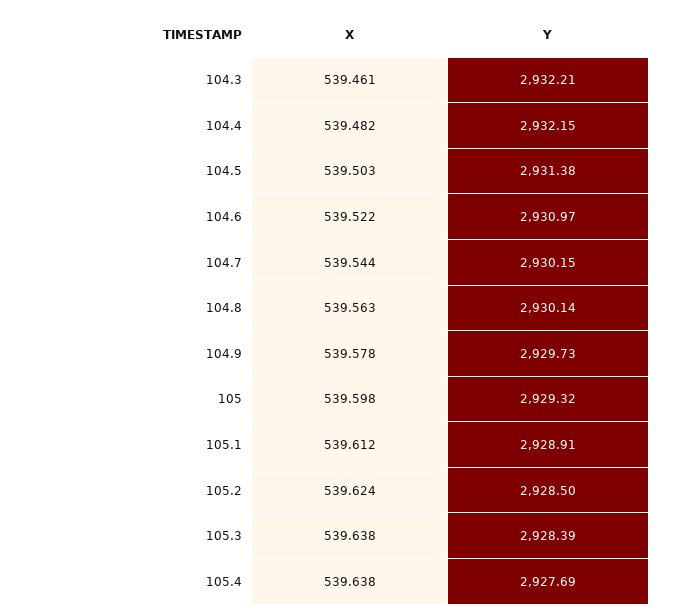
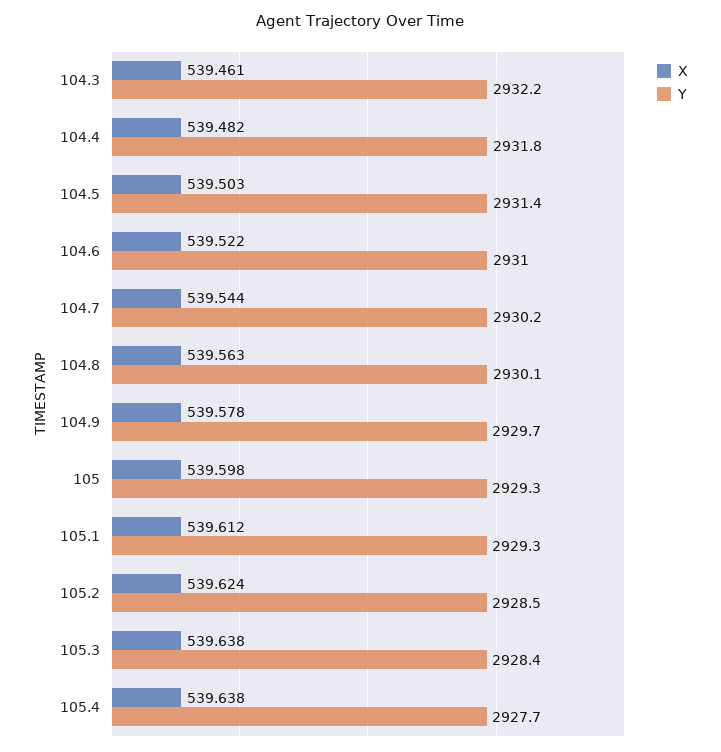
  {
    "X": {
      "104.3": 539.461,
      "104.4": 539.482,
      "104.5": 539.503,
      "104.6": 539.522,
      "104.7": 539.544,
      "104.8": 539.563,
      "104.9": 539.578,
      "105": 539.598,
      "105.1": 539.612,
      "105.2": 539.624,
      "105.3": 539.638,
      "105.4": 539.638
    },
    "Y": {
      "104.3": 2932.21,
-     "104.4": 2932.15,
+     "104.4": 2931.8,
      "104.5": 2931.38,
      "104.6": 2930.97,
      "104.7": 2930.15,
      "104.8": 2930.14,
      "104.9": 2929.73,
      "105": 2929.32,
-     "105.1": 2928.91,
+     "105.1": 2929.3,
      "105.2": 2928.5,
      "105.3": 2928.39,
      "105.4": 2927.69
    }
  }

